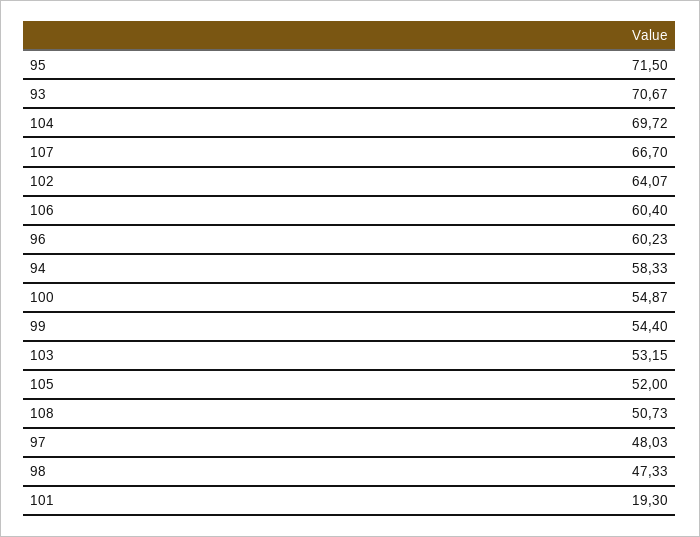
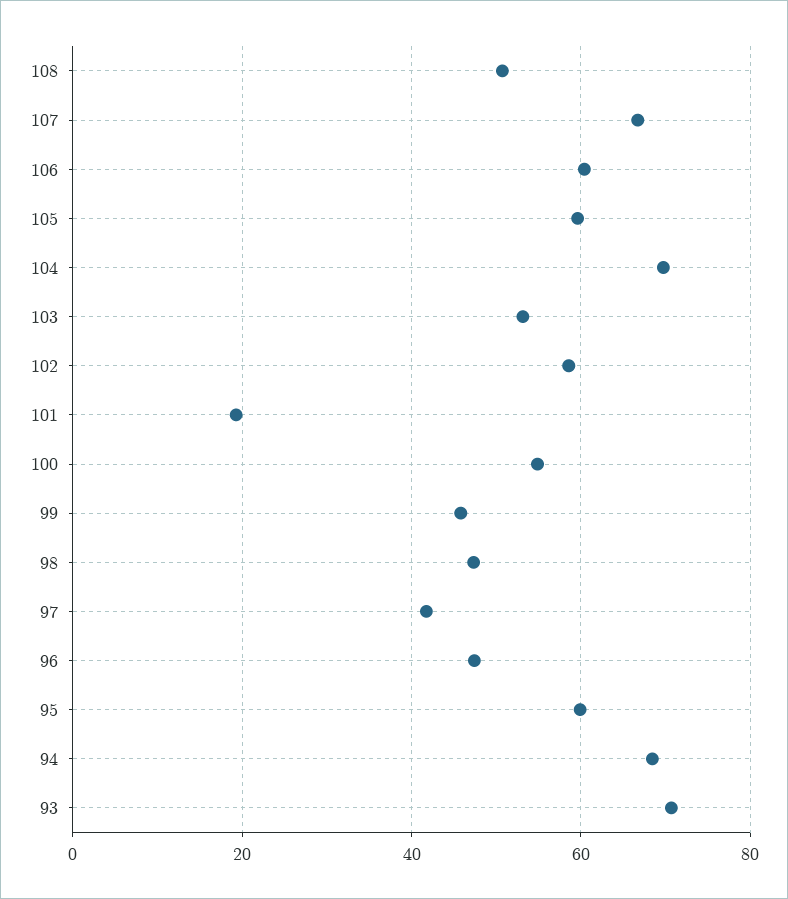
  {
-   "95": 71.5,
+   "95": 60,
    "93": 70.67,
    "104": 69.72,
    "107": 66.7,
-   "102": 64.07,
+   "102": 58,
    "106": 60.4,
-   "96": 60.23,
+   "96": 48,
-   "94": 58.33,
+   "94": 68,
    "100": 54.87,
-   "99": 54.4,
+   "99": 46,
    "103": 53.15,
-   "105": 52,
+   "105": 60,
    "108": 50.73,
-   "97": 48.03,
+   "97": 42,
    "98": 47.33,
    "101": 19.3
  }

